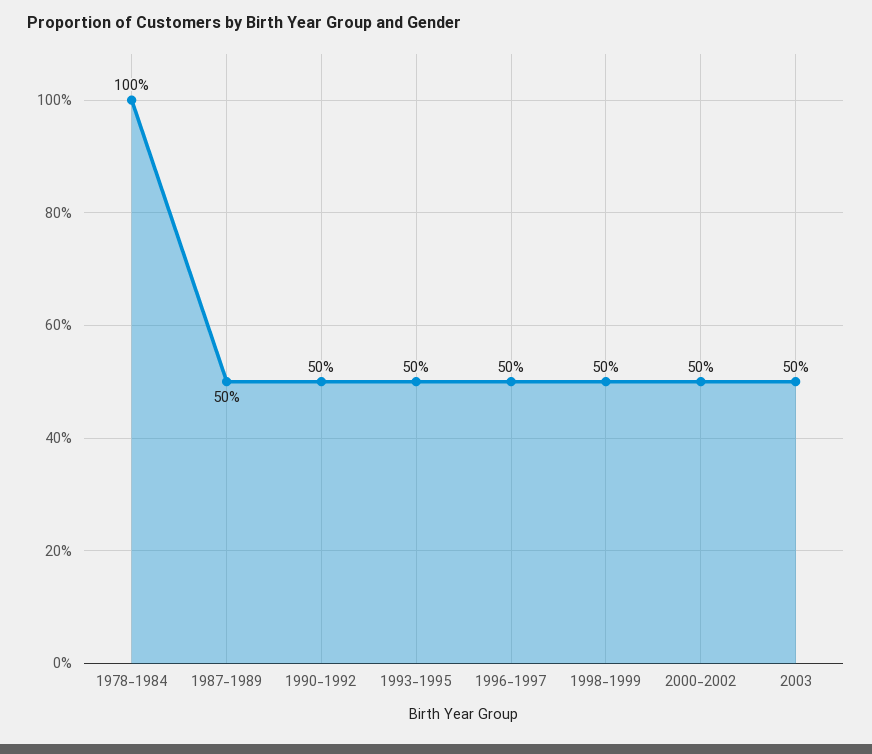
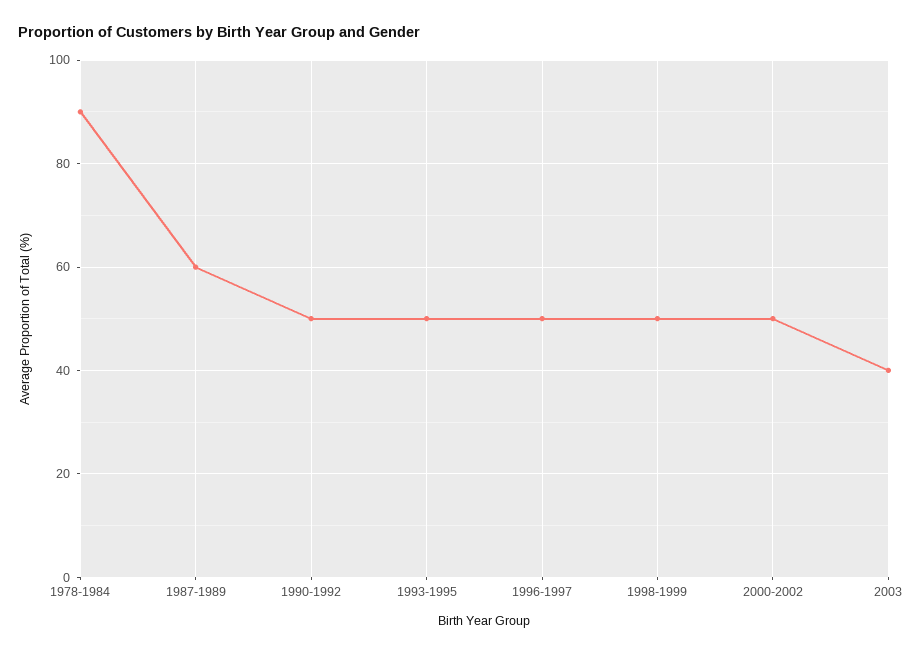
  {
-   "1978-1984": 100,
+   "1978-1984": 90,
-   "1987-1989": 50,
+   "1987-1989": 60,
    "1990-1992": 50,
    "1993-1995": 50,
    "1996-1997": 50,
    "1998-1999": 50,
    "2000-2002": 50,
-   "2003": 50
+   "2003": 40
  }

